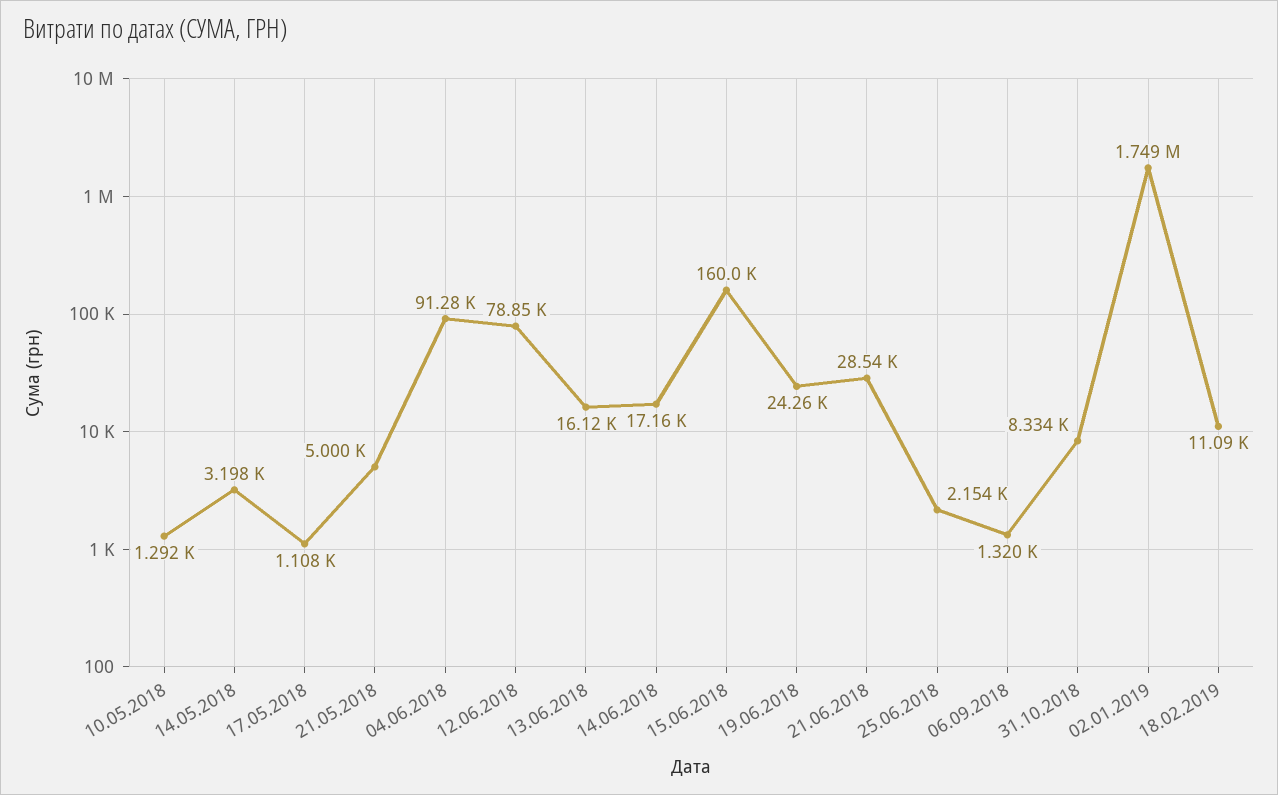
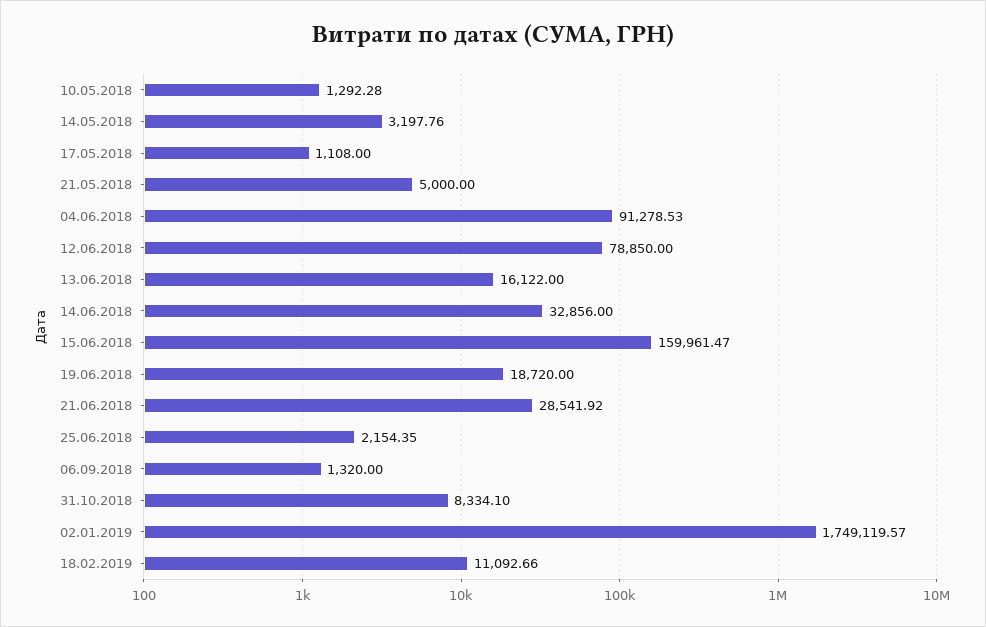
  {
    "10.05.2018": 1292.28,
    "14.05.2018": 3197.76,
    "17.05.2018": 1108,
    "21.05.2018": 5000,
    "04.06.2018": 91278.53,
    "12.06.2018": 78850,
    "13.06.2018": 16122,
-   "14.06.2018": 17160,
+   "14.06.2018": 32856,
    "15.06.2018": 159961.47,
-   "19.06.2018": 24260,
+   "19.06.2018": 18720,
    "21.06.2018": 28541.92,
    "25.06.2018": 2154.35,
    "06.09.2018": 1320,
    "31.10.2018": 8334.1,
    "02.01.2019": 1749119.57,
    "18.02.2019": 11092.66
  }

